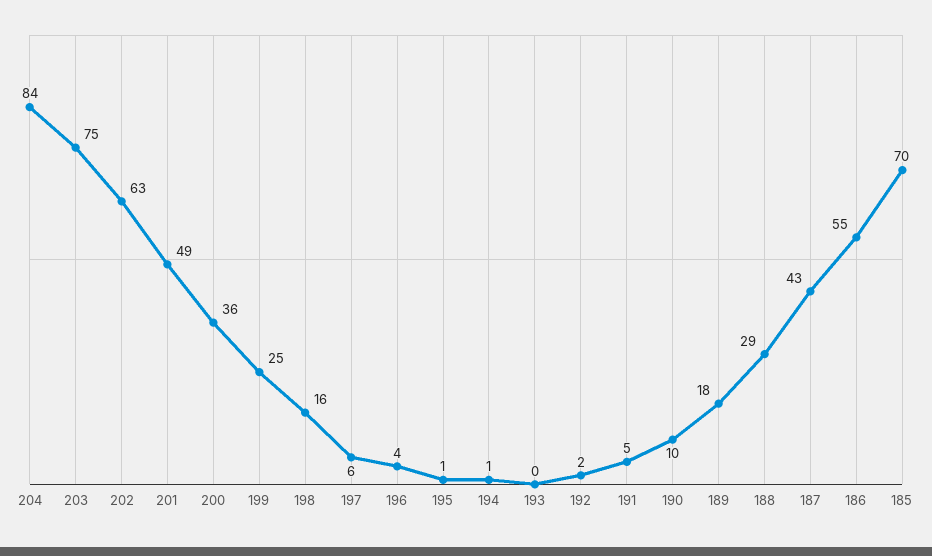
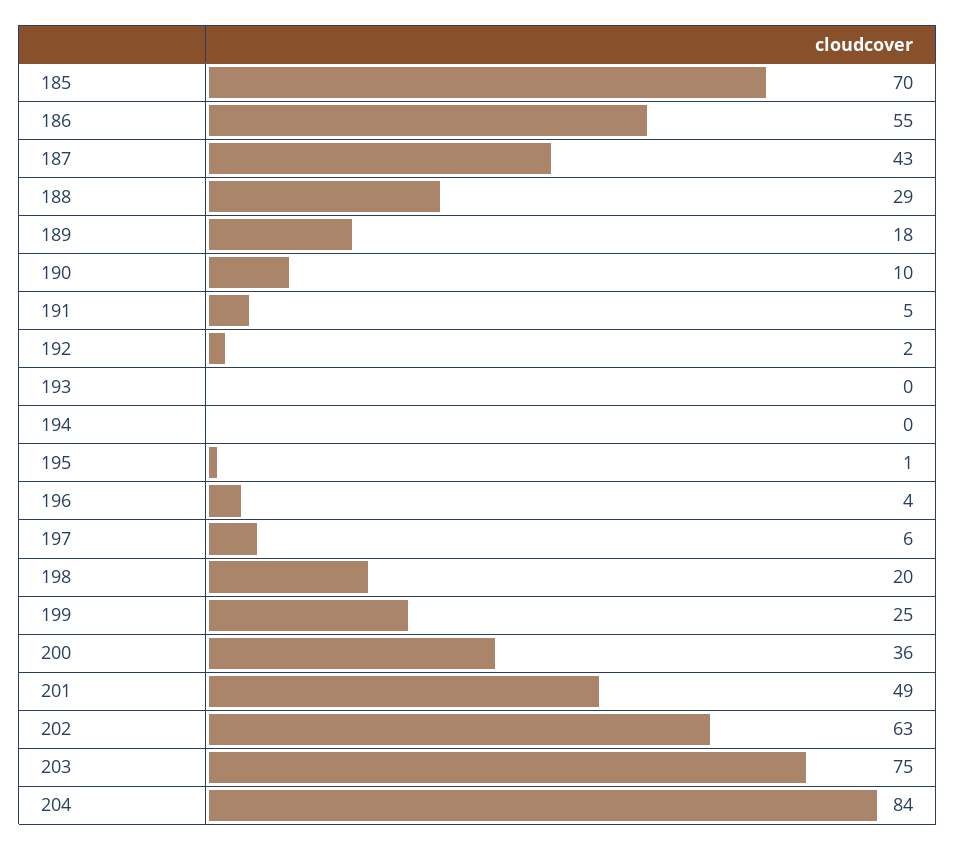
  {
    "204": 84,
    "203": 75,
    "202": 63,
    "201": 49,
    "200": 36,
    "199": 25,
-   "198": 16,
+   "198": 20,
    "197": 6,
    "196": 4,
    "195": 1,
-   "194": 1,
+   "194": 0,
    "193": 0,
    "192": 2,
    "191": 5,
    "190": 10,
    "189": 18,
    "188": 29,
    "187": 43,
    "186": 55,
    "185": 70
  }

